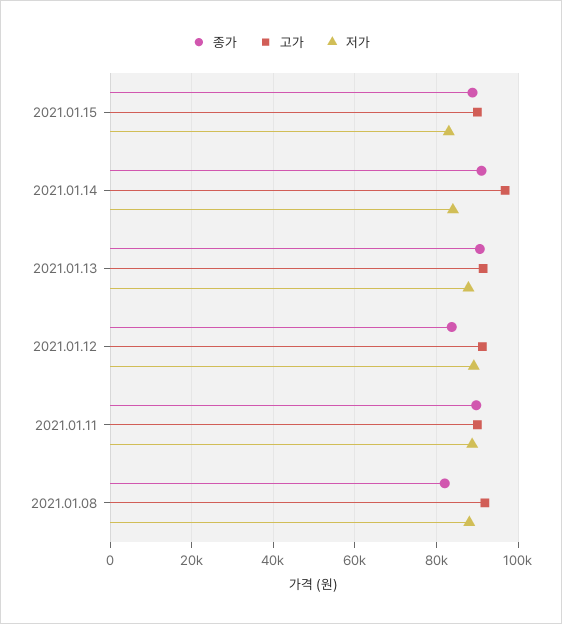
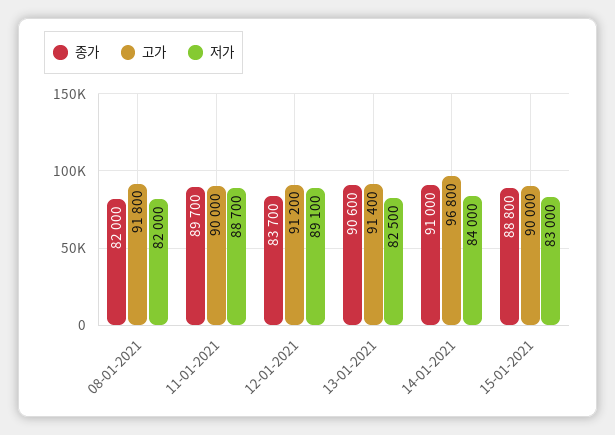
  {
    "종가": {
      "2021.01.15": 88800,
      "2021.01.14": 91000,
      "2021.01.13": 90600,
      "2021.01.12": 83700,
      "2021.01.11": 89700,
      "2021.01.08": 82000
    },
    "고가": {
      "2021.01.15": 90000,
      "2021.01.14": 96800,
      "2021.01.13": 91400,
      "2021.01.12": 91200,
      "2021.01.11": 90000,
      "2021.01.08": 91800
    },
    "저가": {
      "2021.01.15": 83000,
      "2021.01.14": 84000,
-     "2021.01.13": 88000,
+     "2021.01.13": 82500,
      "2021.01.12": 89100,
      "2021.01.11": 88700,
-     "2021.01.08": 88000
+     "2021.01.08": 82000
    }
  }

